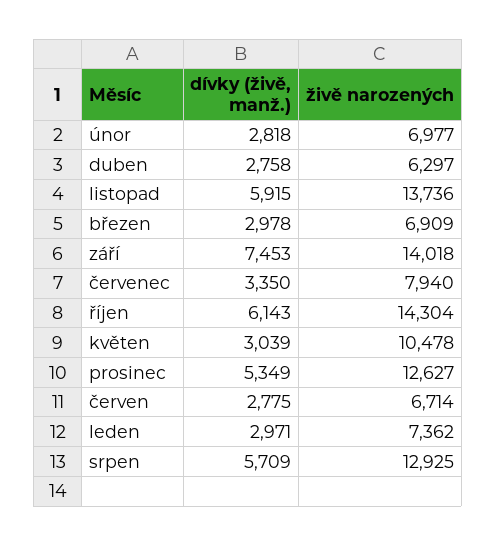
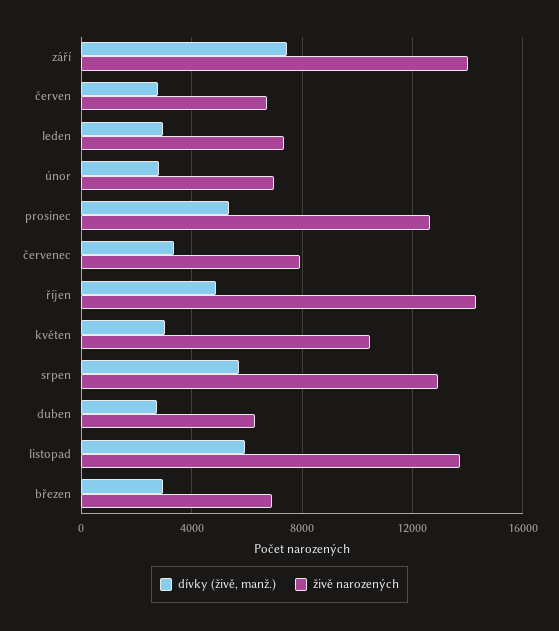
  {
    "dívky (živě, manž.)": {
      "únor": 2818,
      "duben": 2758,
      "listopad": 5915,
      "březen": 2978,
      "září": 7453,
      "červenec": 3350,
-     "říjen": 6143,
+     "říjen": 5000,
      "květen": 3039,
      "prosinec": 5349,
      "červen": 2775,
      "leden": 2971,
      "srpen": 5709
    },
    "živě narozených": {
      "únor": 6977,
      "duben": 6297,
      "listopad": 13736,
      "březen": 6909,
      "září": 14018,
      "červenec": 7940,
      "říjen": 14304,
      "květen": 10478,
      "prosinec": 12627,
      "červen": 6714,
      "leden": 7362,
      "srpen": 12925
    }
  }

